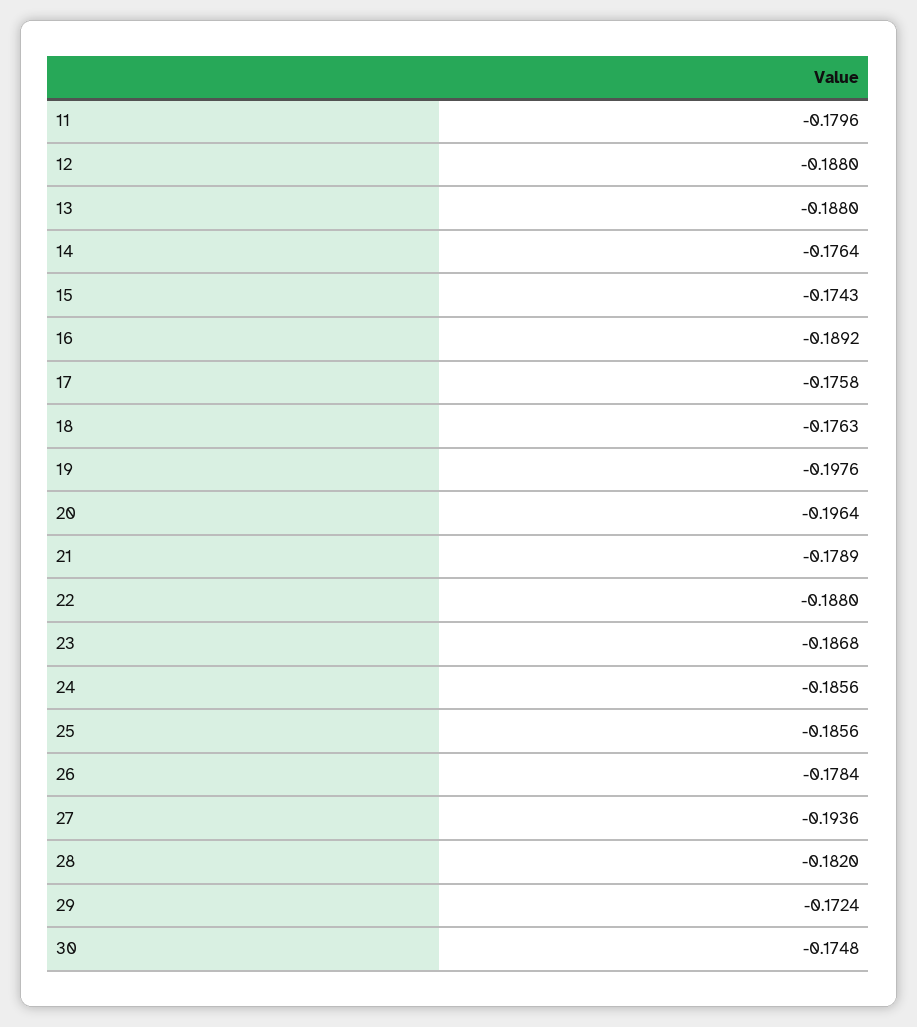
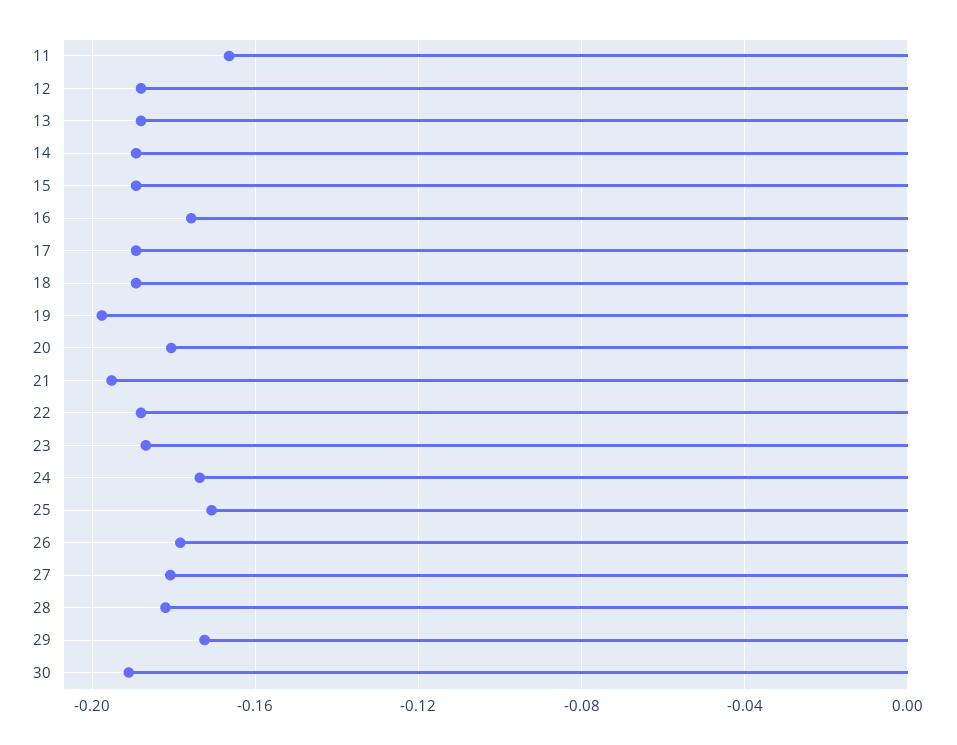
  {
-   "11": -0.1796,
+   "11": -0.165,
    "12": -0.188,
    "13": -0.188,
-   "14": -0.1764,
+   "14": -0.19,
-   "15": -0.1743,
+   "15": -0.19,
-   "16": -0.1892,
+   "16": -0.175,
-   "17": -0.1758,
+   "17": -0.19,
-   "18": -0.1763,
+   "18": -0.19,
    "19": -0.1976,
-   "20": -0.1964,
+   "20": -0.18,
-   "21": -0.1789,
+   "21": -0.195,
    "22": -0.188,
    "23": -0.1868,
-   "24": -0.1856,
+   "24": -0.175,
-   "25": -0.1856,
+   "25": -0.17,
    "26": -0.1784,
-   "27": -0.1936,
+   "27": -0.18,
    "28": -0.182,
    "29": -0.1724,
-   "30": -0.1748
+   "30": -0.19
  }

